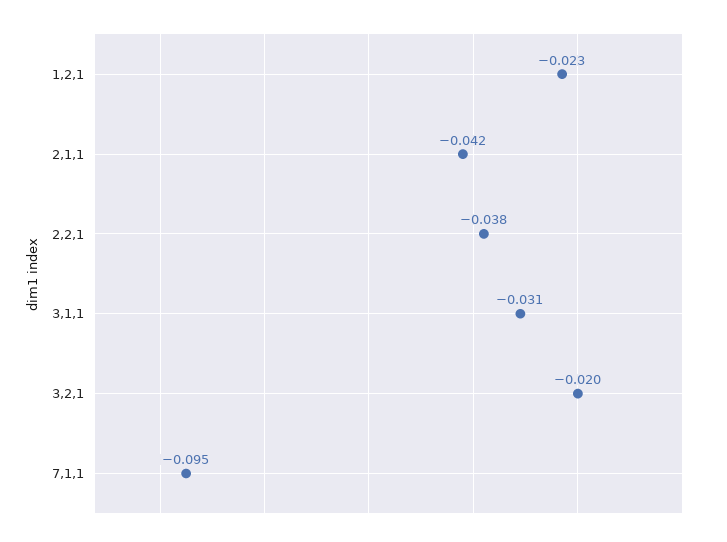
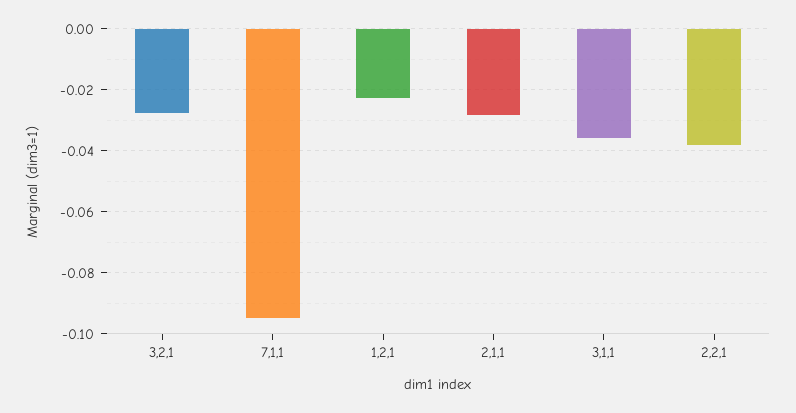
  {
    "1,2,1": -0.023,
-   "2,1,1": -0.042,
+   "2,1,1": -0.028,
    "2,2,1": -0.038,
-   "3,1,1": -0.031,
+   "3,1,1": -0.036,
-   "3,2,1": -0.02,
+   "3,2,1": -0.028,
    "7,1,1": -0.095
  }

